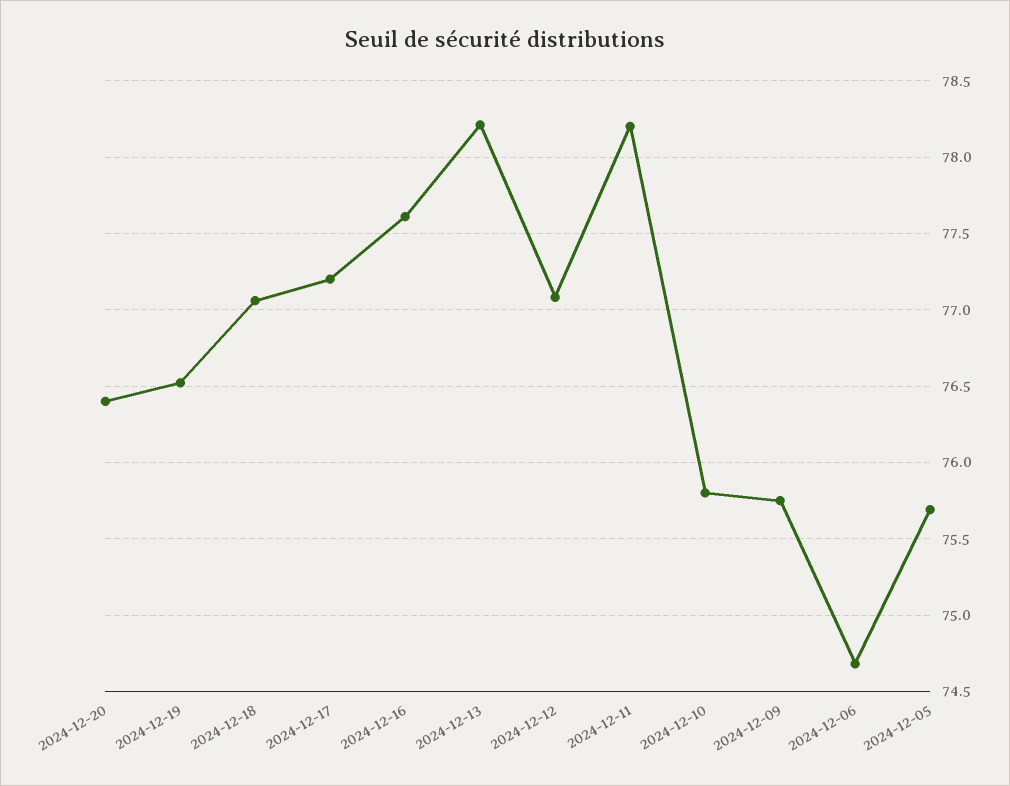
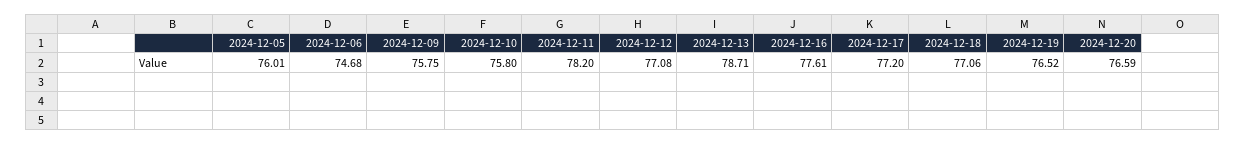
  {
-   "2024-12-20": 76.4,
+   "2024-12-20": 76.59,
    "2024-12-19": 76.52,
    "2024-12-18": 77.06,
    "2024-12-17": 77.2,
    "2024-12-16": 77.61,
-   "2024-12-13": 78.2,
+   "2024-12-13": 78.71,
    "2024-12-12": 77.08,
    "2024-12-11": 78.2,
    "2024-12-10": 75.8,
    "2024-12-09": 75.75,
    "2024-12-06": 74.68,
-   "2024-12-05": 75.7
+   "2024-12-05": 76.01
  }

